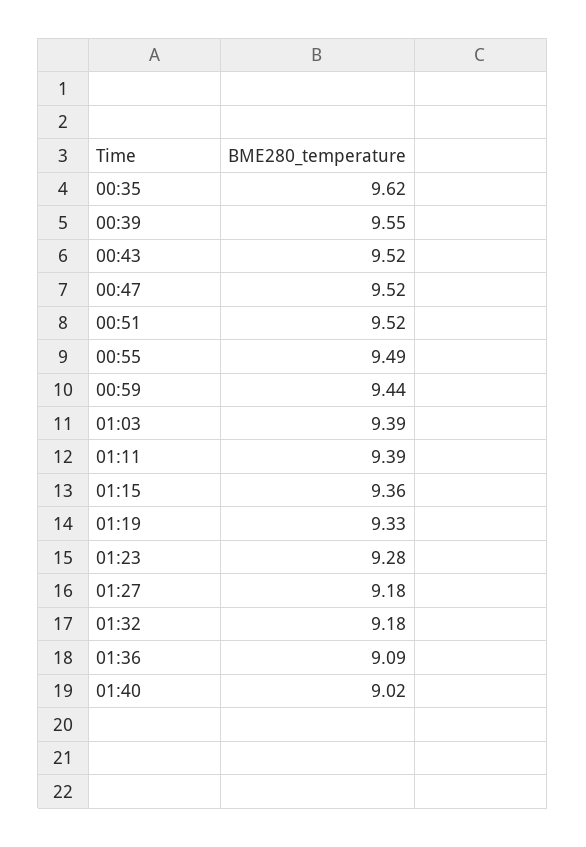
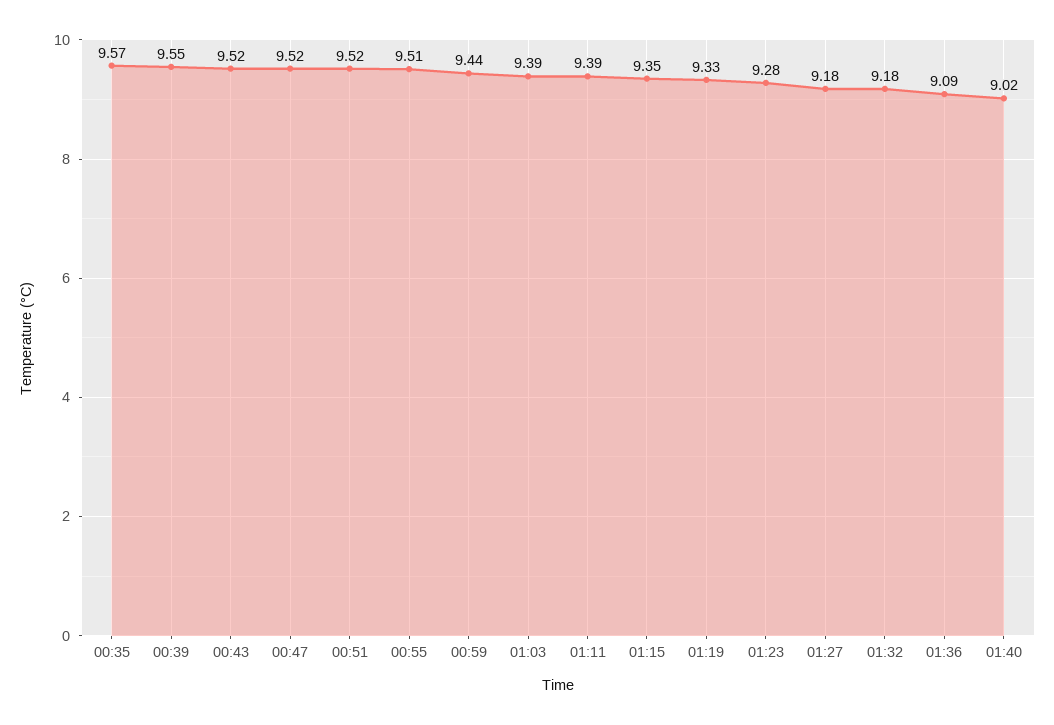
  {
-   "00:35": 9.62,
+   "00:35": 9.57,
    "00:39": 9.55,
    "00:43": 9.52,
    "00:47": 9.52,
    "00:51": 9.52,
-   "00:55": 9.49,
+   "00:55": 9.51,
    "00:59": 9.44,
    "01:03": 9.39,
    "01:11": 9.39,
-   "01:15": 9.36,
+   "01:15": 9.35,
    "01:19": 9.33,
    "01:23": 9.28,
    "01:27": 9.18,
    "01:32": 9.18,
    "01:36": 9.09,
    "01:40": 9.02
  }

